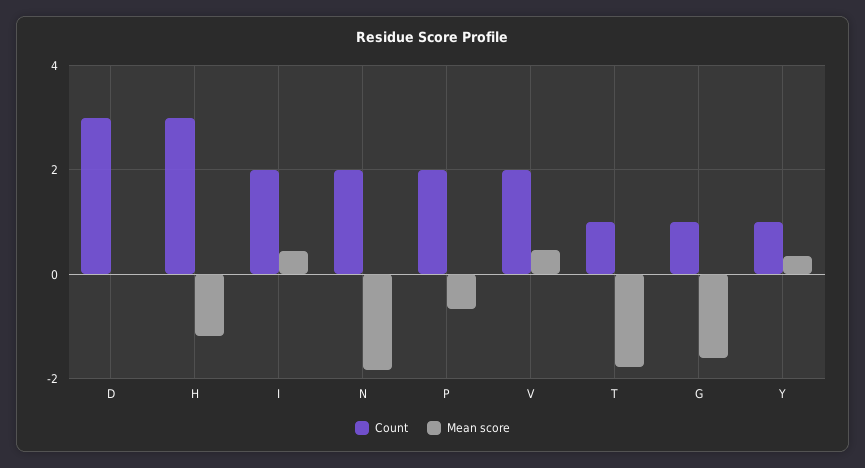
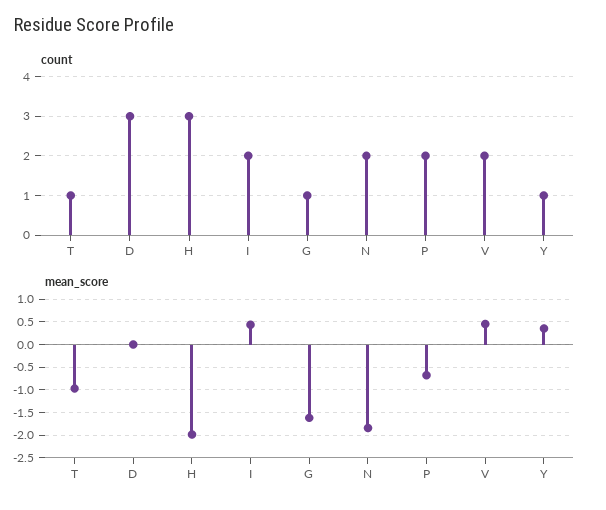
  {
    "Count": {
      "D": 3,
      "H": 3,
      "I": 2,
      "N": 2,
      "P": 2,
      "V": 2,
      "T": 1,
      "G": 1,
      "Y": 1
    },
    "Mean score": {
      "D": 0,
-     "H": -1.2,
+     "H": -2,
      "I": 0.4,
      "N": -1.8,
      "P": -0.6,
      "V": 0.4,
-     "T": -1.8,
+     "T": -1,
      "G": -1.6,
      "Y": 0.4
    }
  }

